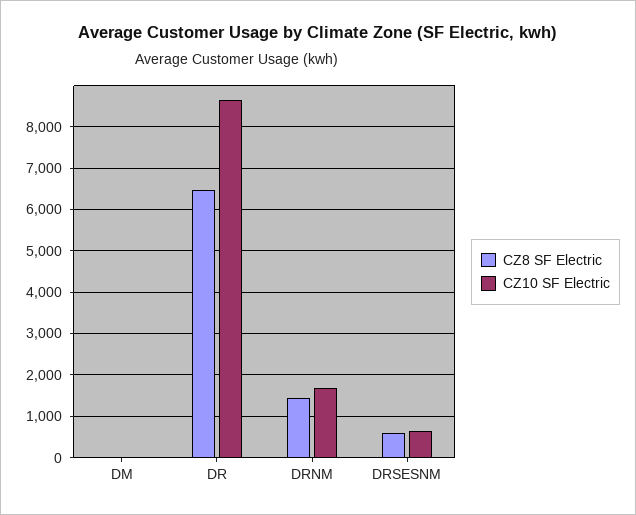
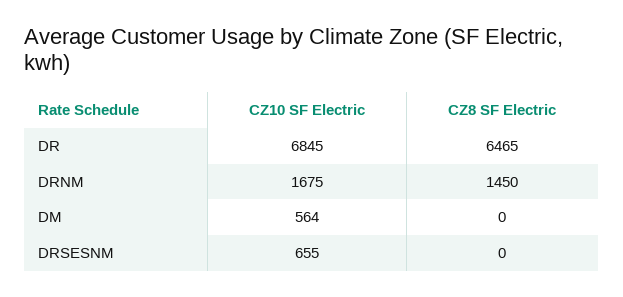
  {
    "CZ8 SF Electric": {
      "DM": 0,
      "DR": 6465,
      "DRNM": 1450,
-     "DRSESNM": 600
+     "DRSESNM": 0
    },
    "CZ10 SF Electric": {
-     "DM": 0,
+     "DM": 564,
-     "DR": 8600,
+     "DR": 6845,
      "DRNM": 1675,
      "DRSESNM": 655
    }
  }

